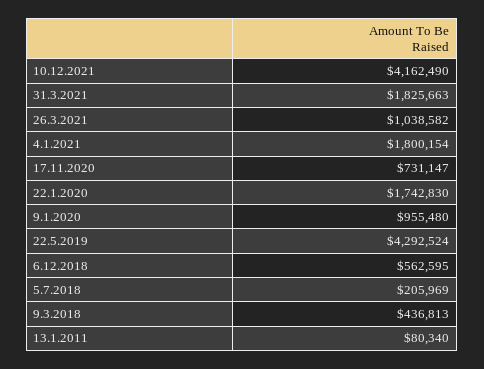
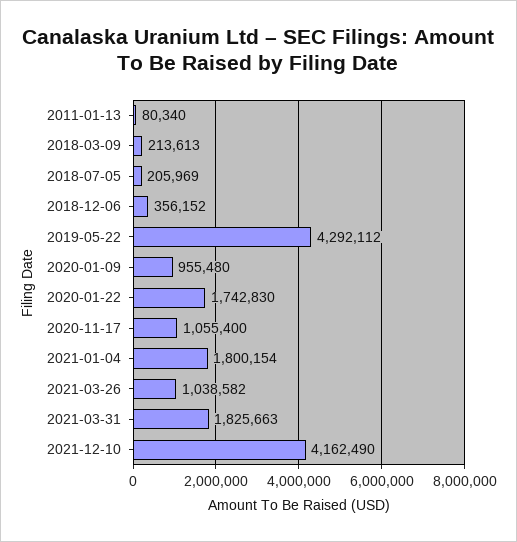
  {
    "10.12.2021": 4162490,
    "31.3.2021": 1825663,
    "26.3.2021": 1038582,
    "4.1.2021": 1800154,
-   "17.11.2020": 731147,
+   "17.11.2020": 1055400,
    "22.1.2020": 1742830,
    "9.1.2020": 955480,
-   "22.5.2019": 4292524,
+   "22.5.2019": 4292112,
-   "6.12.2018": 562595,
+   "6.12.2018": 356152,
    "5.7.2018": 205969,
-   "9.3.2018": 436813,
+   "9.3.2018": 213613,
    "13.1.2011": 80340
  }

